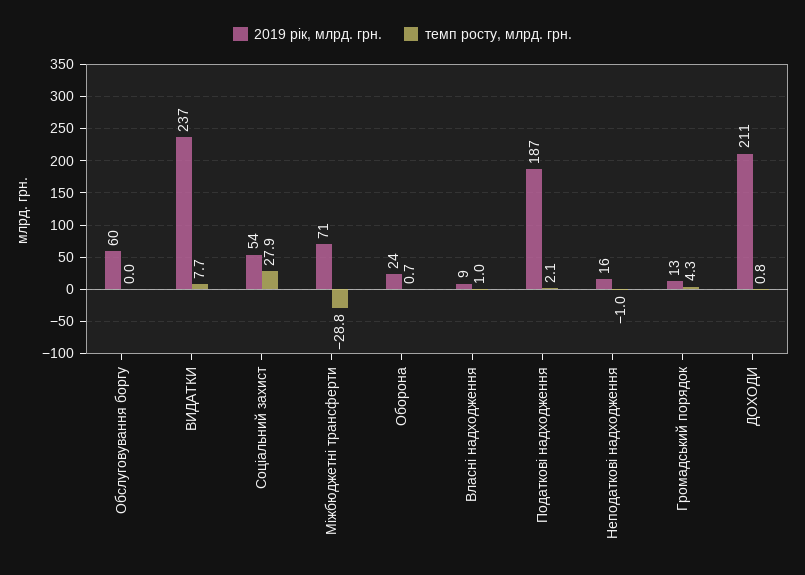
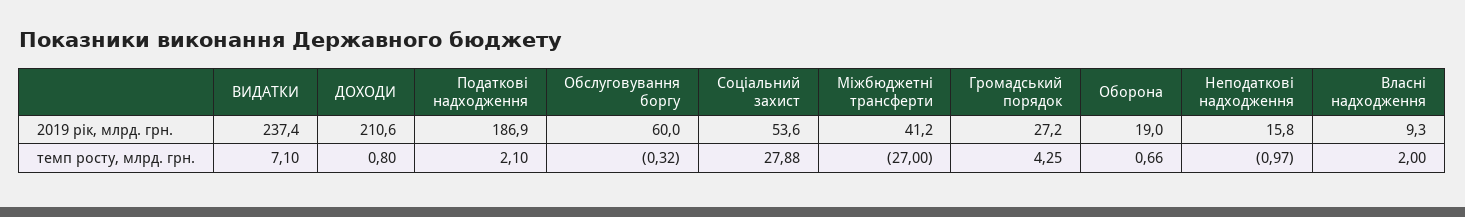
  {
    "2019 рік, млрд. грн.": {
      "Обслуговування боргу": 60,
      "ВИДАТКИ": 237.4,
      "Соціальний захист": 53.6,
-     "Міжбюджетні трансферти": 71,
+     "Міжбюджетні трансферти": 41.2,
-     "Оборона": 24,
+     "Оборона": 19,
      "Власні надходження": 9.3,
      "Податкові надходження": 186.9,
      "Неподаткові надходження": 15.8,
-     "Громадський порядок": 13,
+     "Громадський порядок": 27.2,
      "ДОХОДИ": 210.6
    },
    "темп росту, млрд. грн.": {
-     "Обслуговування боргу": 0,
+     "Обслуговування боргу": -0.32,
-     "ВИДАТКИ": 7.7,
+     "ВИДАТКИ": 7.1,
      "Соціальний захист": 27.88,
-     "Міжбюджетні трансферти": -28.8,
+     "Міжбюджетні трансферти": -27,
      "Оборона": 0.66,
-     "Власні надходження": 1,
+     "Власні надходження": 2,
      "Податкові надходження": 2.1,
      "Неподаткові надходження": -0.97,
      "Громадський порядок": 4.25,
      "ДОХОДИ": 0.8
    }
  }

